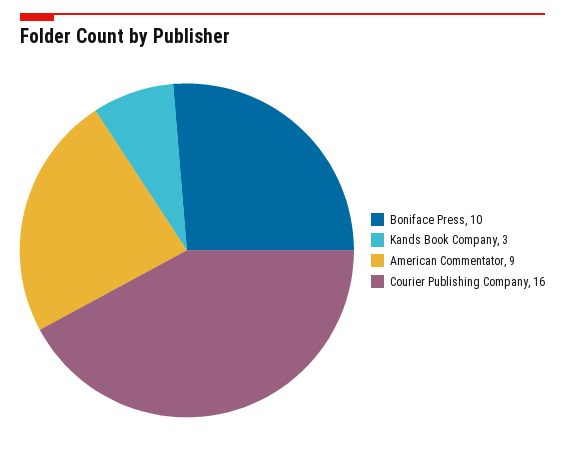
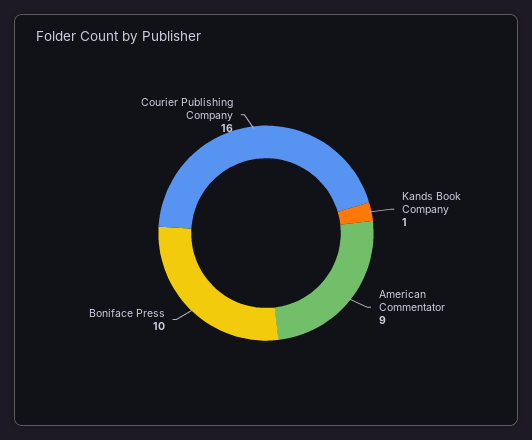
  {
    "Boniface Press": 10,
-   "Kands Book Company": 3,
+   "Kands Book Company": 1,
    "American Commentator": 9,
    "Courier Publishing Company": 16
  }

